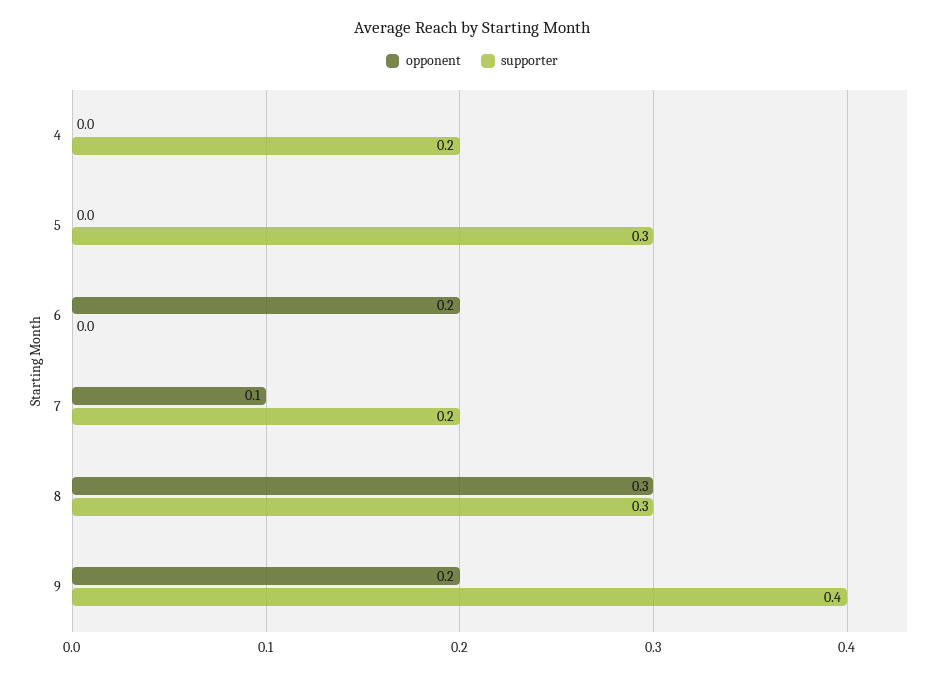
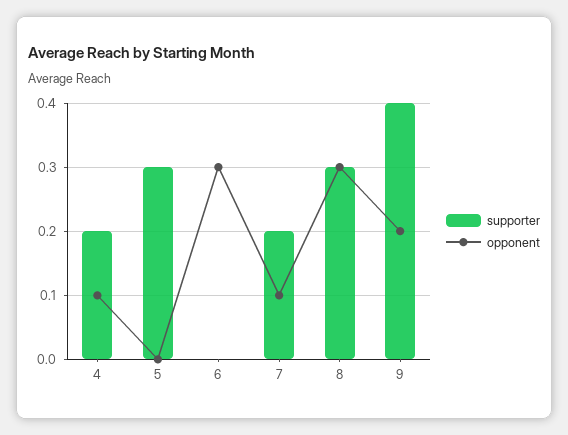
  {
    "opponent": {
-     "4": 0,
+     "4": 0.1,
      "5": 0,
-     "6": 0.2,
+     "6": 0.3,
      "7": 0.1,
      "8": 0.3,
      "9": 0.2
    },
    "supporter": {
      "4": 0.2,
      "5": 0.3,
      "6": 0,
      "7": 0.2,
      "8": 0.3,
      "9": 0.4
    }
  }

